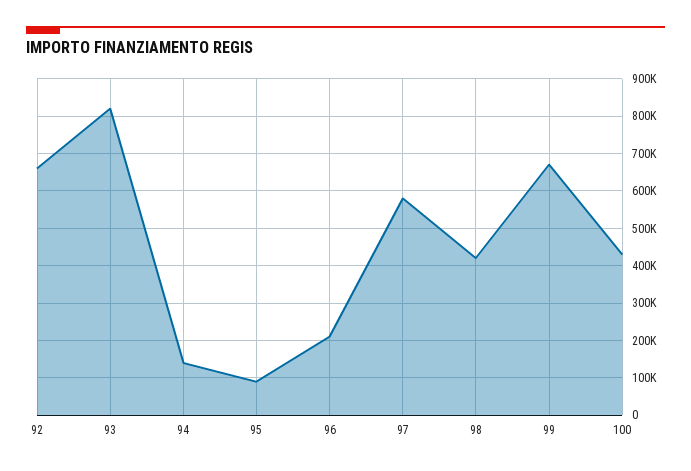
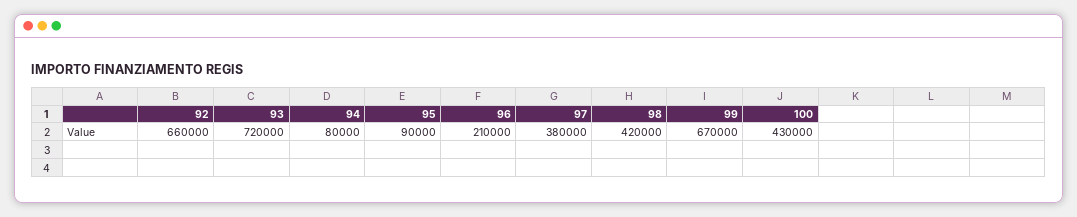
  {
    "92": 660000,
-   "93": 820000,
+   "93": 720000,
-   "94": 140000,
+   "94": 80000,
    "95": 90000,
    "96": 210000,
-   "97": 580000,
+   "97": 380000,
    "98": 420000,
    "99": 670000,
    "100": 430000
  }

